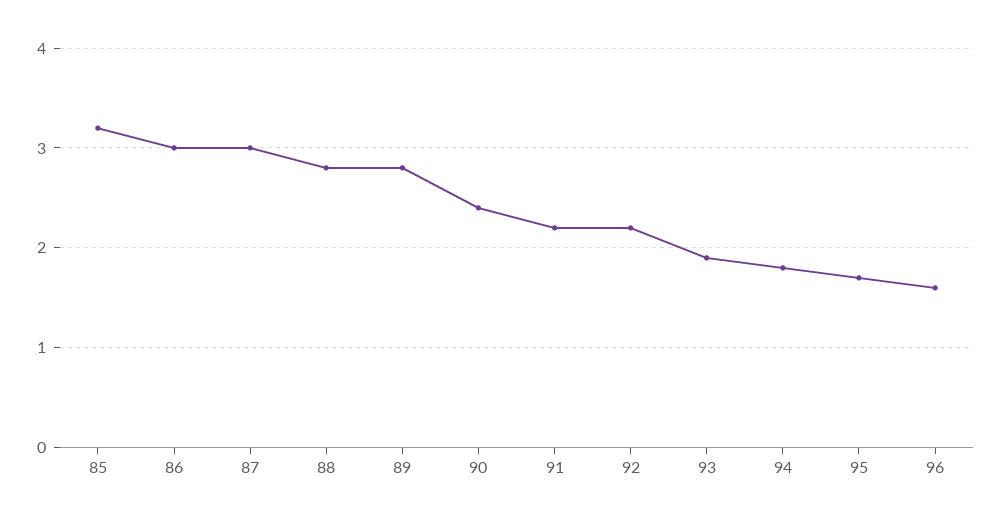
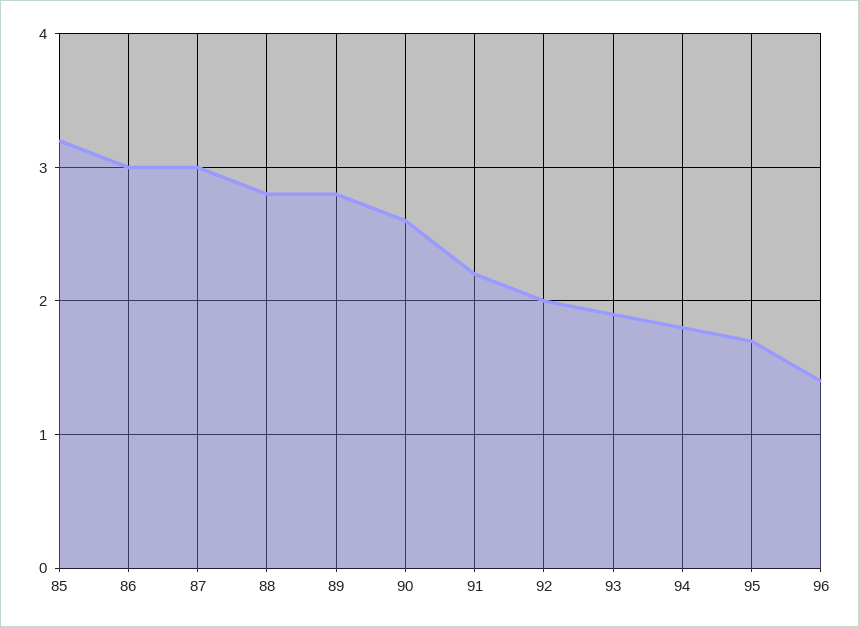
  {
    "85": 3.2,
    "86": 3,
    "87": 3,
    "88": 2.8,
    "89": 2.8,
-   "90": 2.4,
+   "90": 2.6,
    "91": 2.2,
-   "92": 2.2,
+   "92": 2,
    "93": 1.9,
    "94": 1.8,
    "95": 1.7,
-   "96": 1.6
+   "96": 1.4
  }

